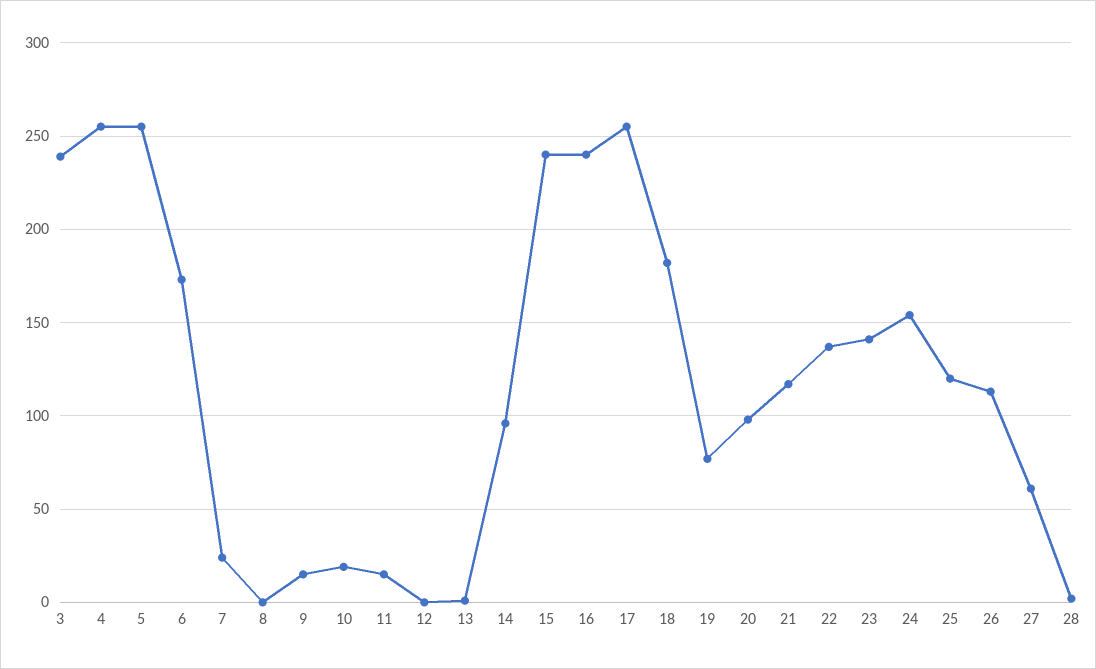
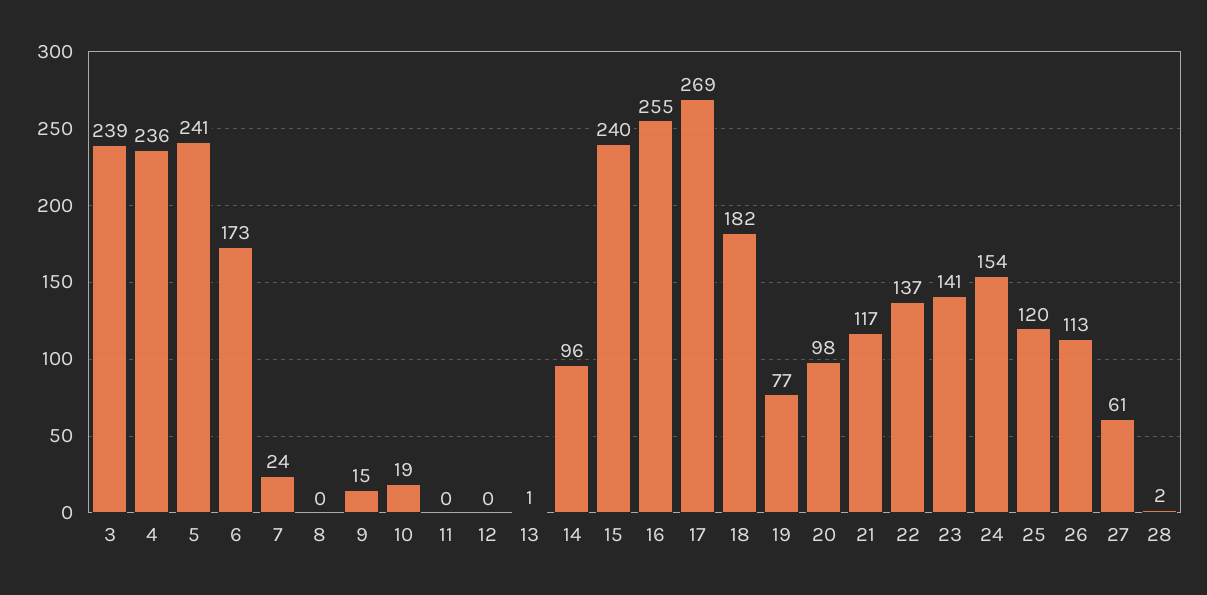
  {
    "3": 239,
-   "4": 255,
+   "4": 236,
-   "5": 255,
+   "5": 241,
    "6": 173,
    "7": 24,
    "8": 0,
    "9": 15,
    "10": 19,
-   "11": 15,
+   "11": 0,
    "12": 0,
    "13": 1,
    "14": 96,
    "15": 240,
-   "16": 240,
+   "16": 255,
-   "17": 255,
+   "17": 269,
    "18": 182,
    "19": 77,
    "20": 98,
    "21": 117,
    "22": 137,
    "23": 141,
    "24": 154,
    "25": 120,
    "26": 113,
    "27": 61,
    "28": 2
  }

